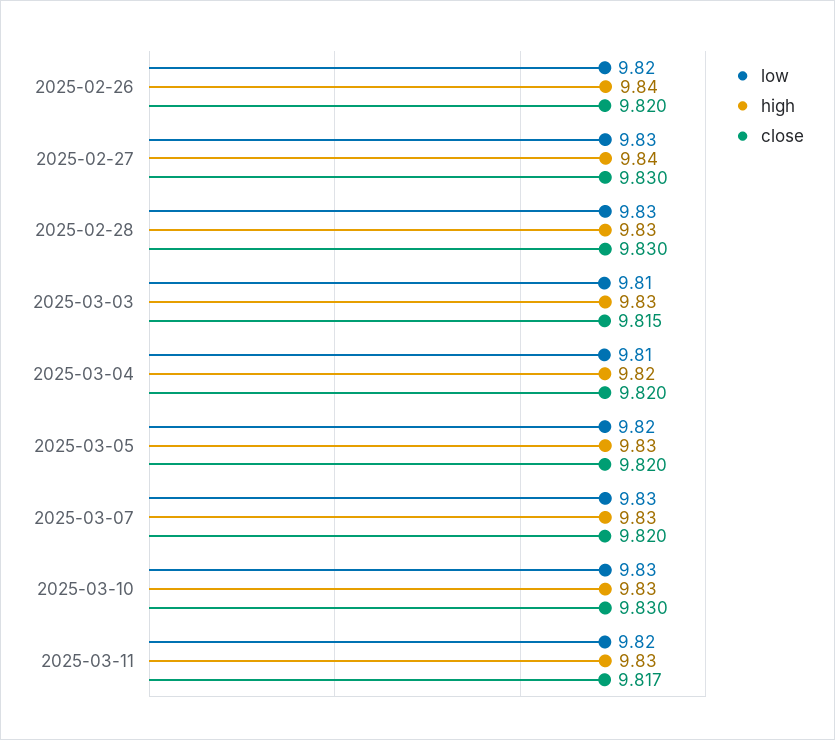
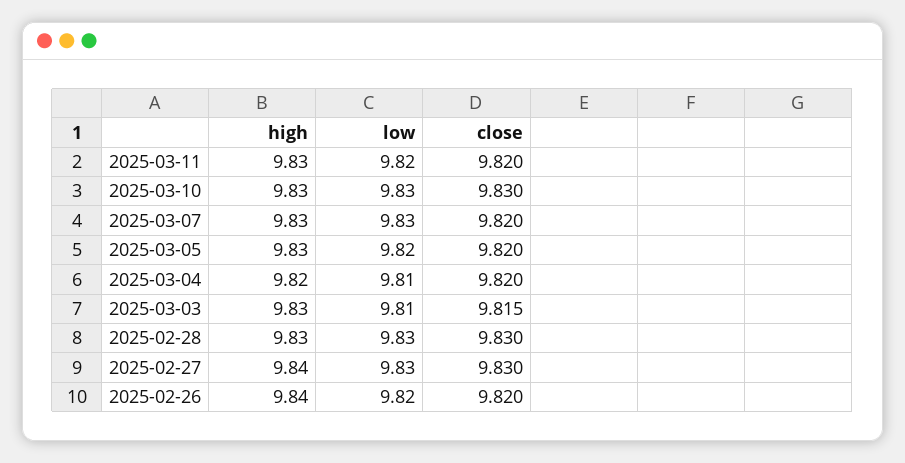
  {
    "low": {
      "2025-02-26": 9.82,
      "2025-02-27": 9.83,
      "2025-02-28": 9.83,
      "2025-03-03": 9.81,
      "2025-03-04": 9.81,
      "2025-03-05": 9.82,
      "2025-03-07": 9.83,
      "2025-03-10": 9.83,
      "2025-03-11": 9.82
    },
    "high": {
      "2025-02-26": 9.84,
      "2025-02-27": 9.84,
      "2025-02-28": 9.83,
      "2025-03-03": 9.83,
      "2025-03-04": 9.82,
      "2025-03-05": 9.83,
      "2025-03-07": 9.83,
      "2025-03-10": 9.83,
      "2025-03-11": 9.83
    },
    "close": {
      "2025-02-26": 9.82,
      "2025-02-27": 9.83,
      "2025-02-28": 9.83,
      "2025-03-03": 9.815,
      "2025-03-04": 9.82,
      "2025-03-05": 9.82,
      "2025-03-07": 9.82,
      "2025-03-10": 9.83,
-     "2025-03-11": 9.817
+     "2025-03-11": 9.82
    }
  }

